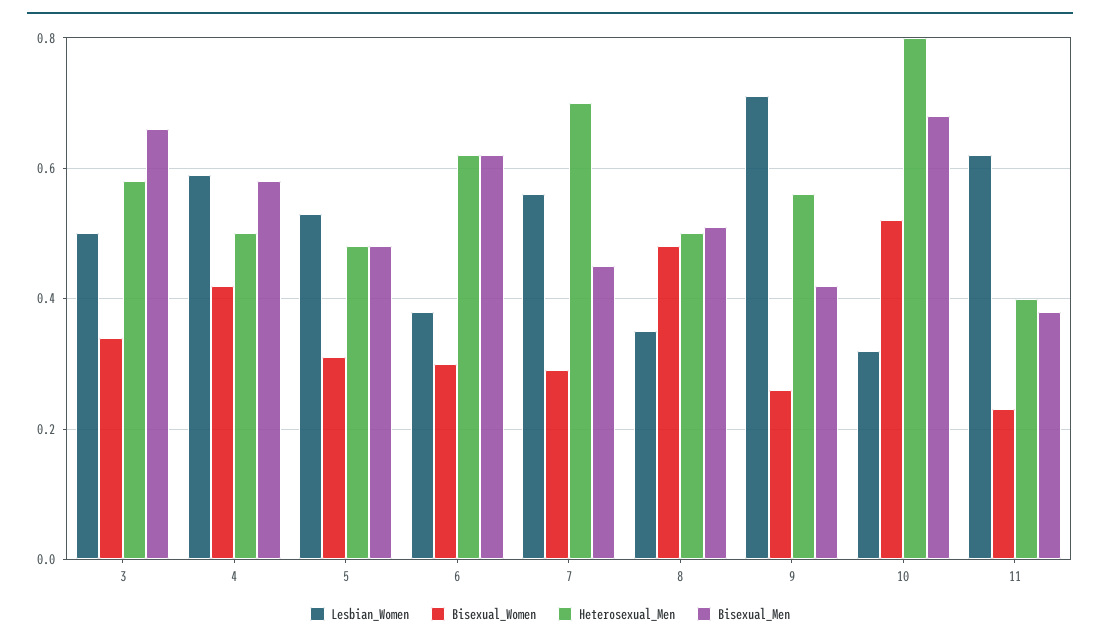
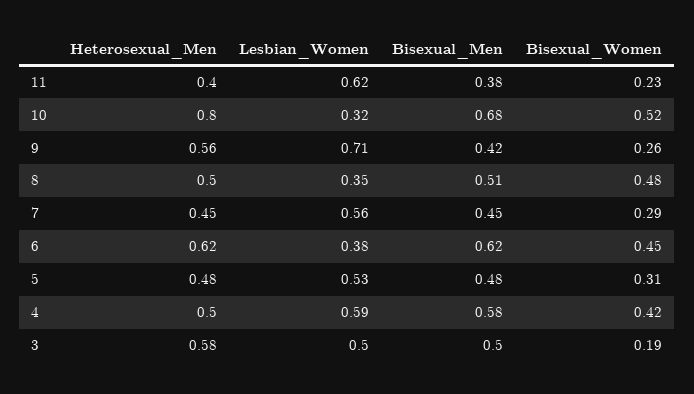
  {
    "Lesbian_Women": {
      "3": 0.5,
      "4": 0.59,
      "5": 0.53,
      "6": 0.38,
      "7": 0.56,
      "8": 0.35,
      "9": 0.71,
      "10": 0.32,
      "11": 0.62
    },
    "Bisexual_Women": {
-     "3": 0.35,
+     "3": 0.19,
      "4": 0.42,
      "5": 0.31,
-     "6": 0.3,
+     "6": 0.45,
      "7": 0.29,
      "8": 0.48,
      "9": 0.26,
      "10": 0.52,
      "11": 0.23
    },
    "Heterosexual_Men": {
      "3": 0.58,
      "4": 0.5,
      "5": 0.48,
      "6": 0.62,
-     "7": 0.7,
+     "7": 0.45,
      "8": 0.5,
      "9": 0.56,
      "10": 0.8,
      "11": 0.4
    },
    "Bisexual_Men": {
-     "3": 0.65,
+     "3": 0.5,
      "4": 0.58,
      "5": 0.48,
      "6": 0.62,
      "7": 0.45,
      "8": 0.51,
      "9": 0.42,
      "10": 0.68,
      "11": 0.38
    }
  }

